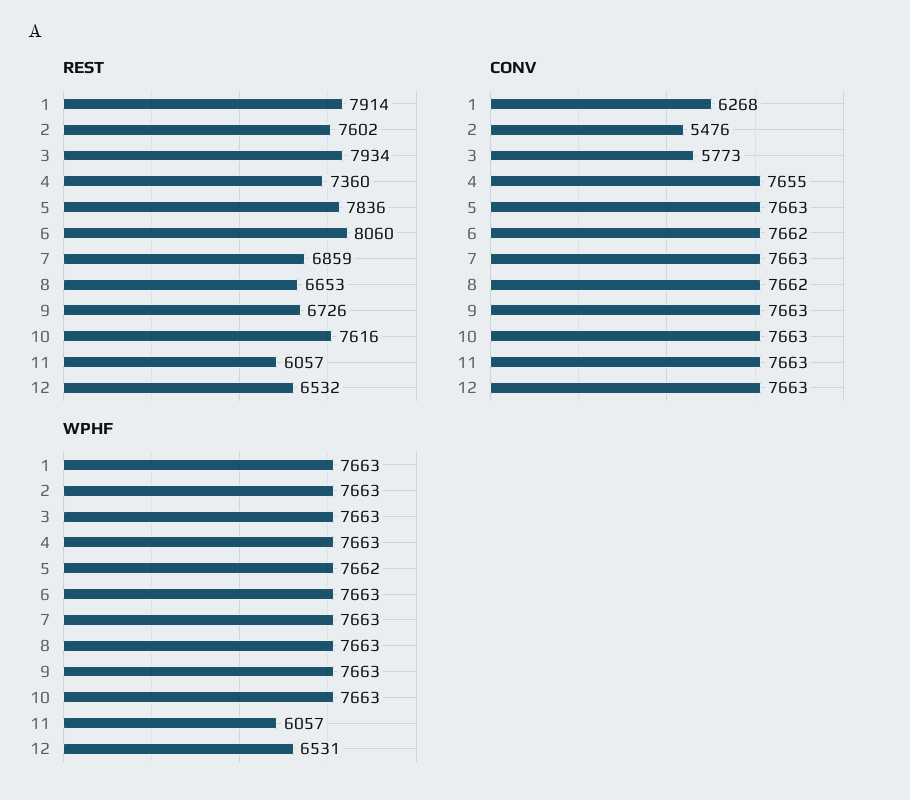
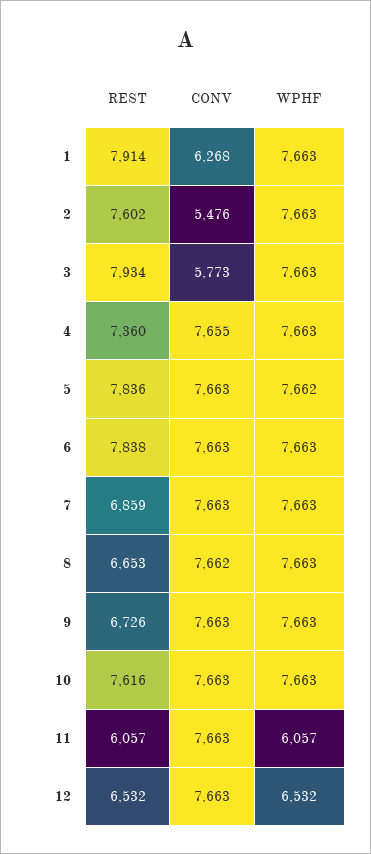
  {
    "REST": {
      "1": 7914,
      "2": 7602,
      "3": 7934,
      "4": 7360,
      "5": 7836,
-     "6": 8060,
+     "6": 7838,
      "7": 6859,
      "8": 6653,
      "9": 6726,
      "10": 7616,
      "11": 6057,
      "12": 6532
    },
    "CONV": {
      "1": 6268,
      "2": 5476,
      "3": 5773,
      "4": 7655,
      "5": 7663,
-     "6": 7662,
+     "6": 7663,
      "7": 7663,
      "8": 7662,
      "9": 7663,
      "10": 7663,
      "11": 7663,
      "12": 7663
    },
    "WPHF": {
      "1": 7663,
      "2": 7663,
      "3": 7663,
      "4": 7663,
      "5": 7662,
      "6": 7663,
      "7": 7663,
      "8": 7663,
      "9": 7663,
      "10": 7663,
      "11": 6057,
-     "12": 6531
+     "12": 6532
    }
  }

